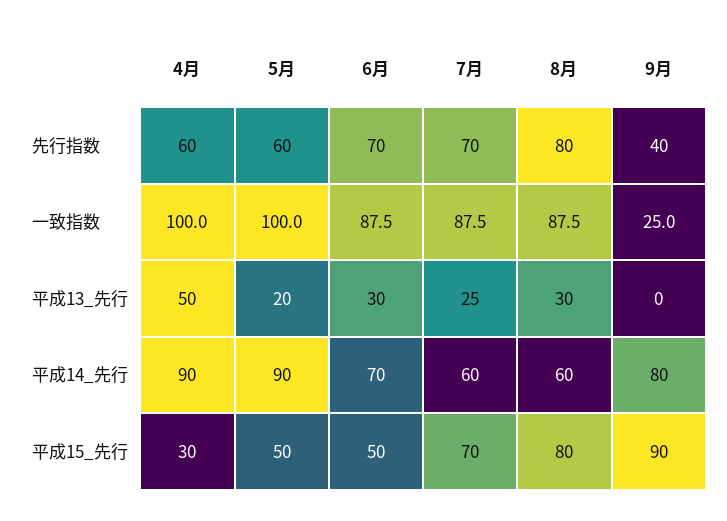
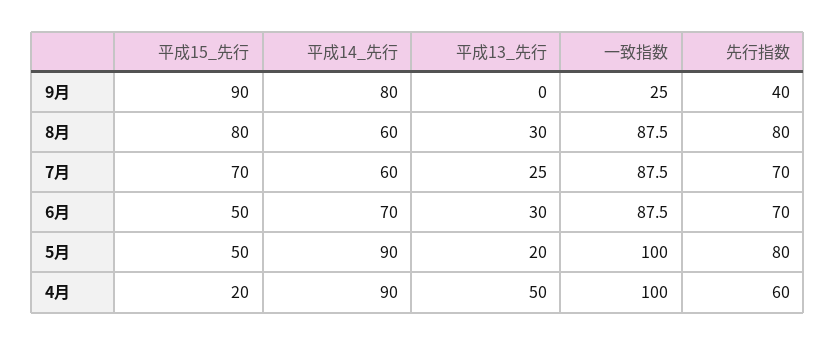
  {
    "4月": {
      "先行指数": 60,
      "一致指数": 100,
      "平成13_先行": 50,
      "平成14_先行": 90,
-     "平成15_先行": 30
+     "平成15_先行": 20
    },
    "5月": {
-     "先行指数": 60,
+     "先行指数": 80,
      "一致指数": 100,
      "平成13_先行": 20,
      "平成14_先行": 90,
      "平成15_先行": 50
    },
    "6月": {
      "先行指数": 70,
      "一致指数": 87.5,
      "平成13_先行": 30,
      "平成14_先行": 70,
      "平成15_先行": 50
    },
    "7月": {
      "先行指数": 70,
      "一致指数": 87.5,
      "平成13_先行": 25,
      "平成14_先行": 60,
      "平成15_先行": 70
    },
    "8月": {
      "先行指数": 80,
      "一致指数": 87.5,
      "平成13_先行": 30,
      "平成14_先行": 60,
      "平成15_先行": 80
    },
    "9月": {
      "先行指数": 40,
      "一致指数": 25,
      "平成13_先行": 0,
      "平成14_先行": 80,
      "平成15_先行": 90
    }
  }

